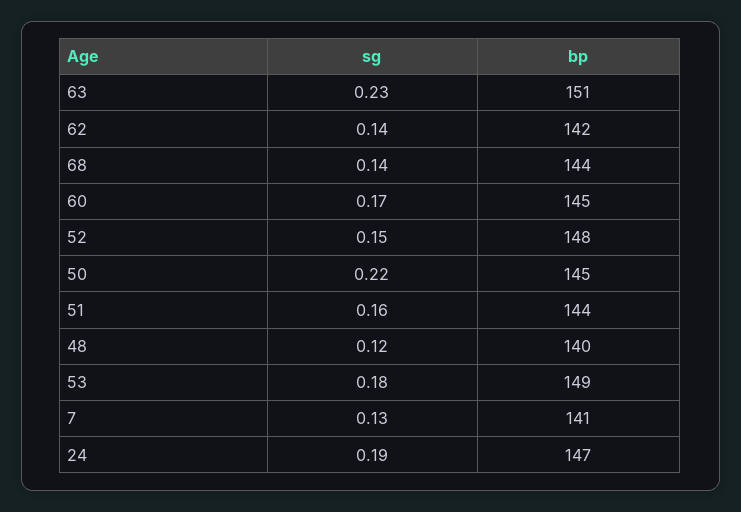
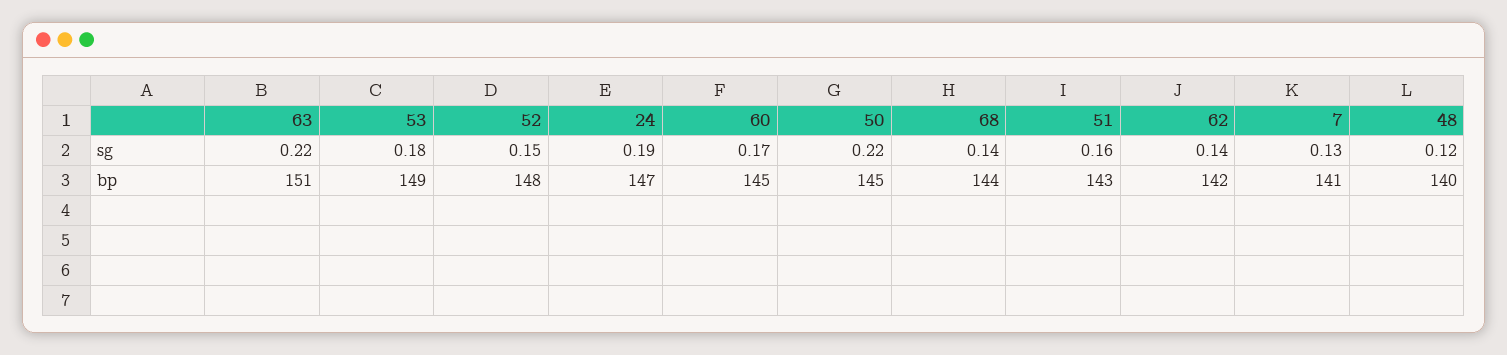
  {
    "sg": {
-     "63": 0.23,
+     "63": 0.22,
      "62": 0.14,
      "68": 0.14,
      "60": 0.17,
      "52": 0.15,
      "50": 0.22,
      "51": 0.16,
      "48": 0.12,
      "53": 0.18,
      "7": 0.13,
      "24": 0.19
    },
    "bp": {
      "63": 151,
      "62": 142,
      "68": 144,
      "60": 145,
      "52": 148,
      "50": 145,
-     "51": 144,
+     "51": 143,
      "48": 140,
      "53": 149,
      "7": 141,
      "24": 147
    }
  }

